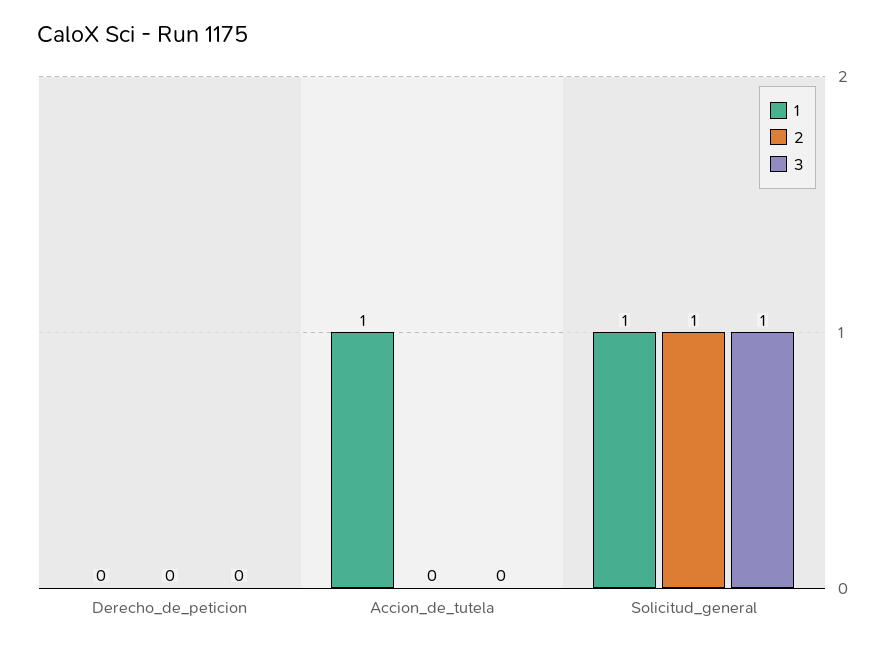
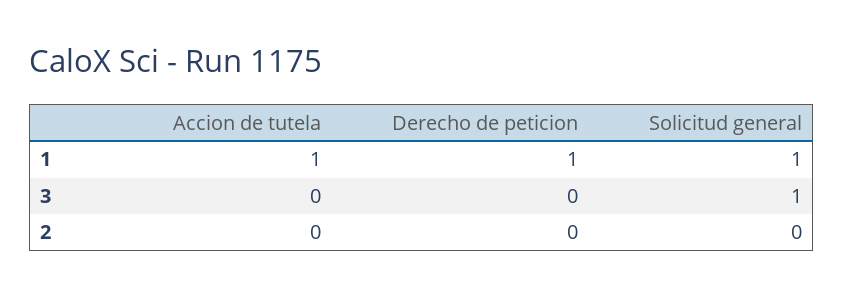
  {
    "1": {
-     "Derecho_de_peticion": 0,
+     "Derecho_de_peticion": 1,
      "Accion_de_tutela": 1,
      "Solicitud_general": 1
    },
    "2": {
      "Derecho_de_peticion": 0,
      "Accion_de_tutela": 0,
-     "Solicitud_general": 1
+     "Solicitud_general": 0
    },
    "3": {
      "Derecho_de_peticion": 0,
      "Accion_de_tutela": 0,
      "Solicitud_general": 1
    }
  }

